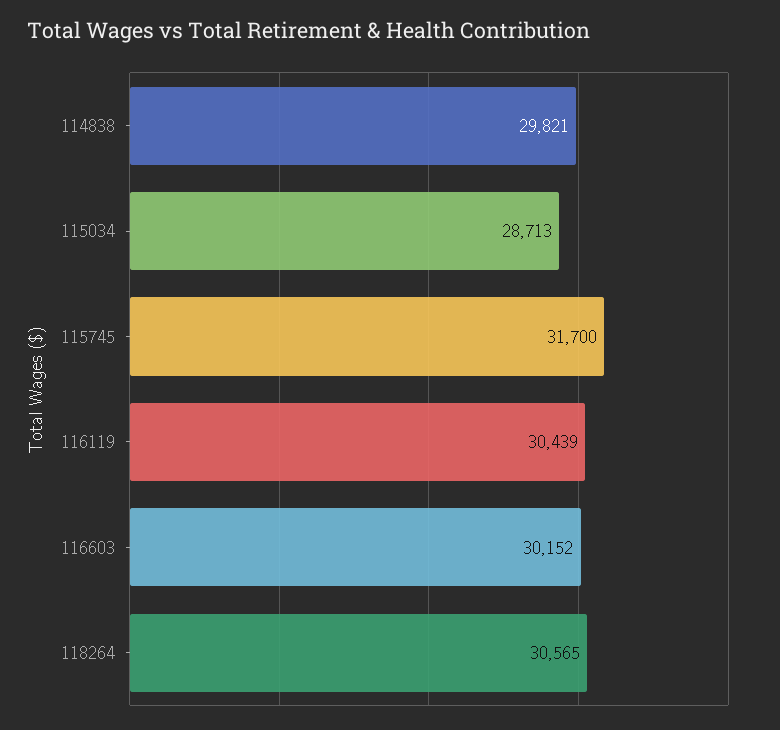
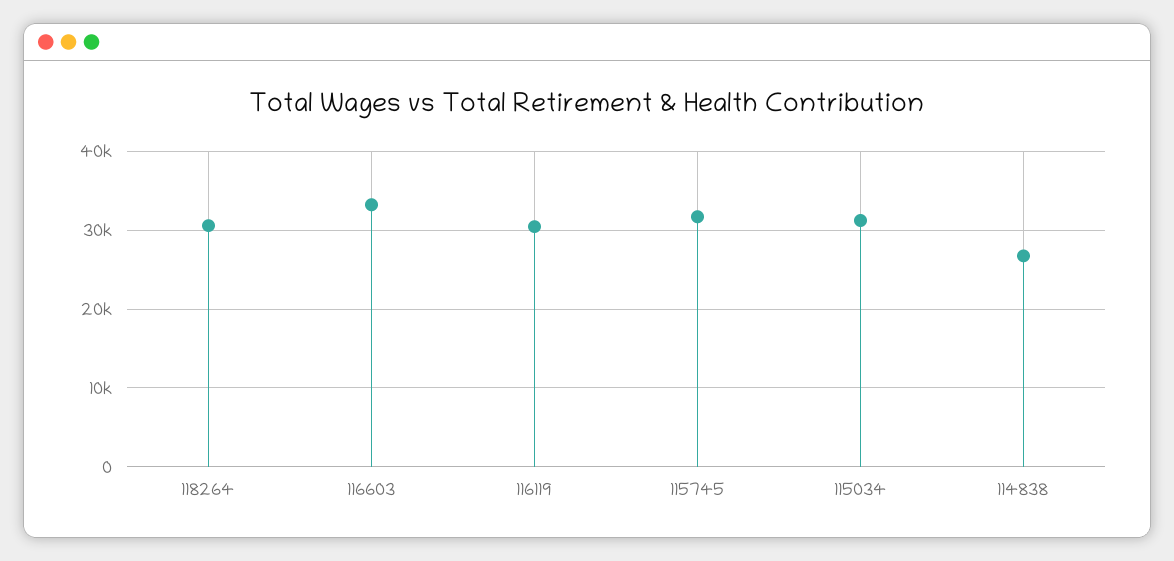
  {
-   "114838": 29821,
+   "114838": 27000,
-   "115034": 28713,
+   "115034": 31000,
    "115745": 31700,
    "116119": 30439,
-   "116603": 30152,
+   "116603": 33000,
    "118264": 30565
  }

